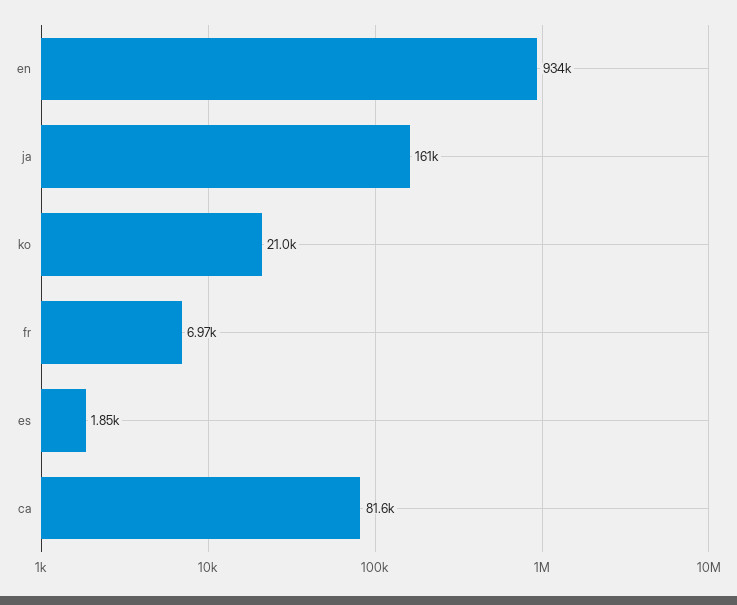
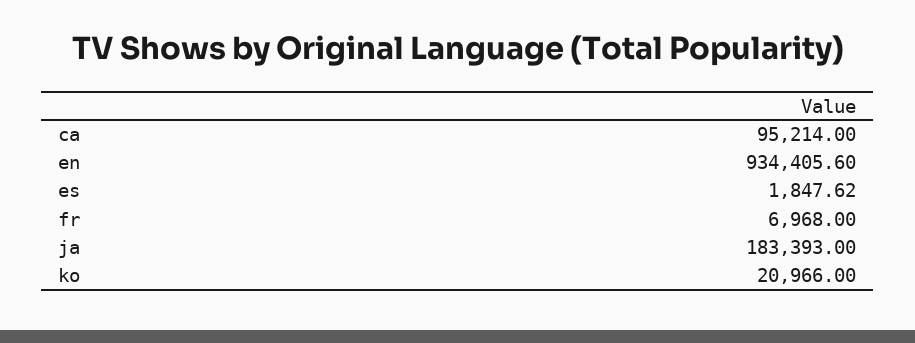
  {
    "en": 934405.6,
-   "ja": 161000,
+   "ja": 183393,
    "ko": 20966,
    "fr": 6968,
    "es": 1847.62,
-   "ca": 81600
+   "ca": 95214
  }

